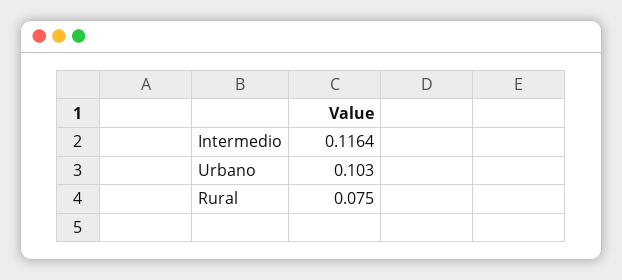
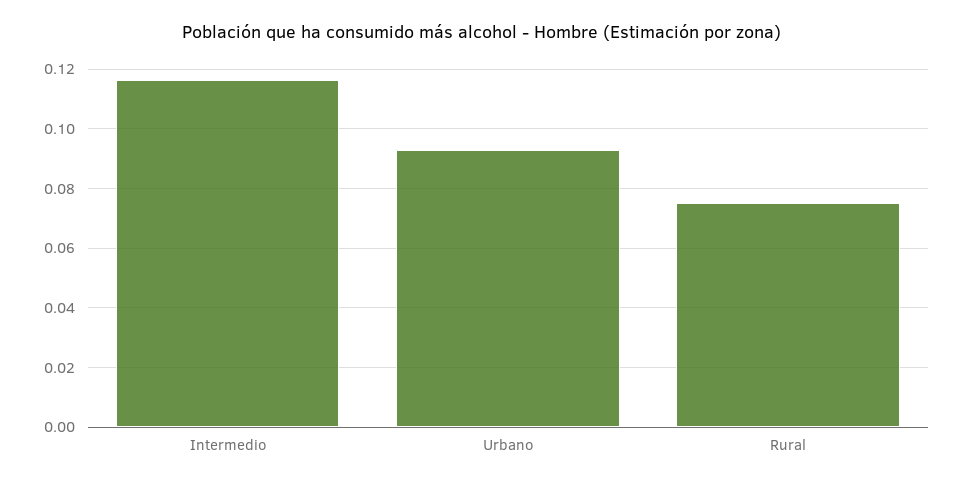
  {
    "Intermedio": 0.1164,
-   "Urbano": 0.103,
+   "Urbano": 0.0925,
    "Rural": 0.075
  }

